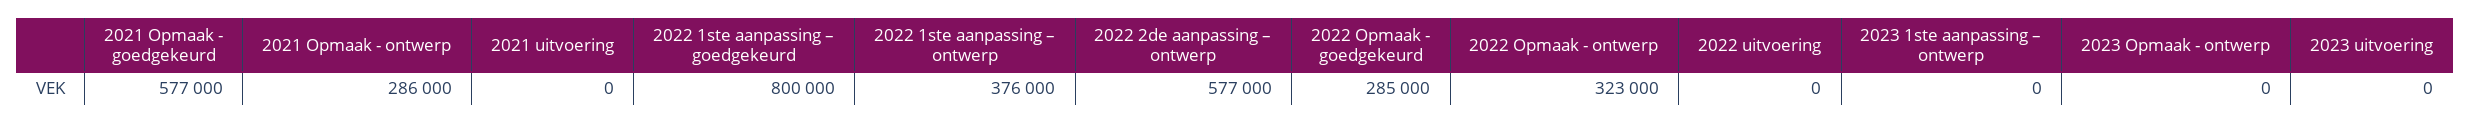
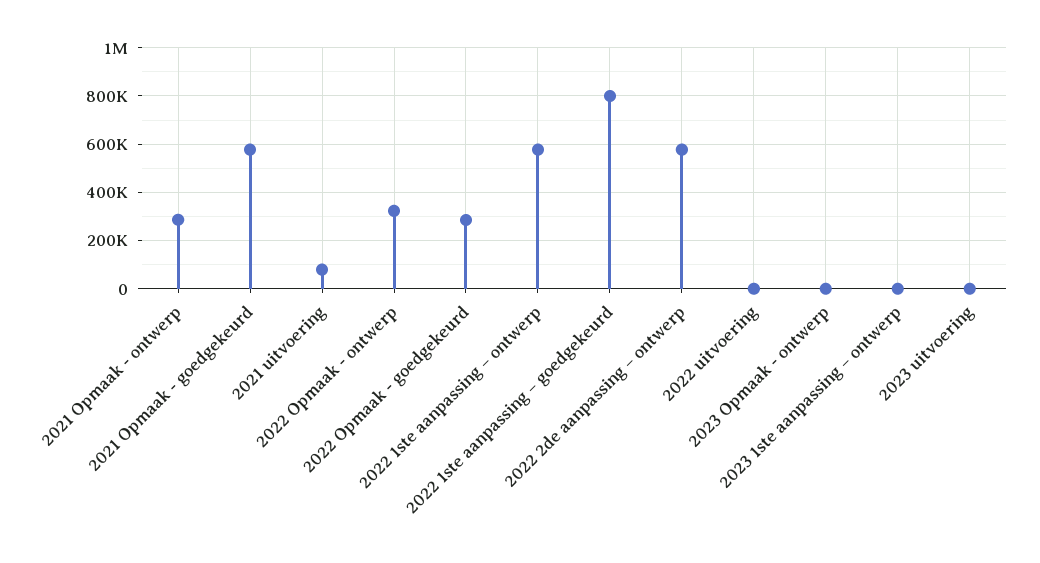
  {
    "2021 Opmaak - goedgekeurd": 577000,
    "2021 Opmaak - ontwerp": 286000,
-   "2021 uitvoering": 0,
+   "2021 uitvoering": 75000,
    "2022 1ste aanpassing – goedgekeurd": 800000,
-   "2022 1ste aanpassing – ontwerp": 376000,
+   "2022 1ste aanpassing – ontwerp": 575000,
    "2022 2de aanpassing – ontwerp": 577000,
    "2022 Opmaak - goedgekeurd": 285000,
    "2022 Opmaak - ontwerp": 323000,
    "2022 uitvoering": 0,
    "2023 1ste aanpassing – ontwerp": 0,
    "2023 Opmaak - ontwerp": 0,
    "2023 uitvoering": 0
  }

